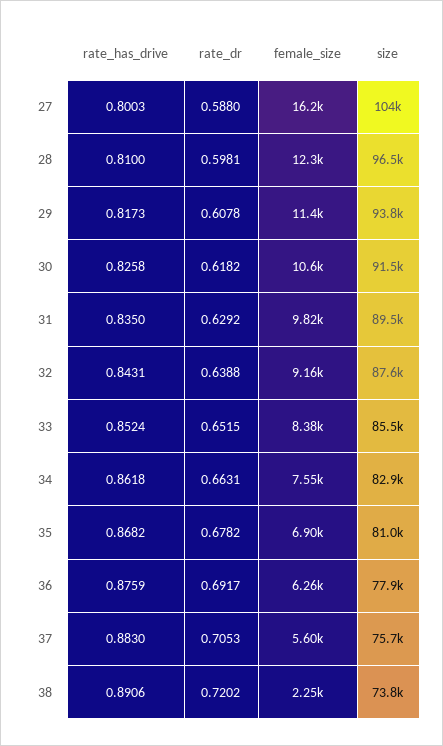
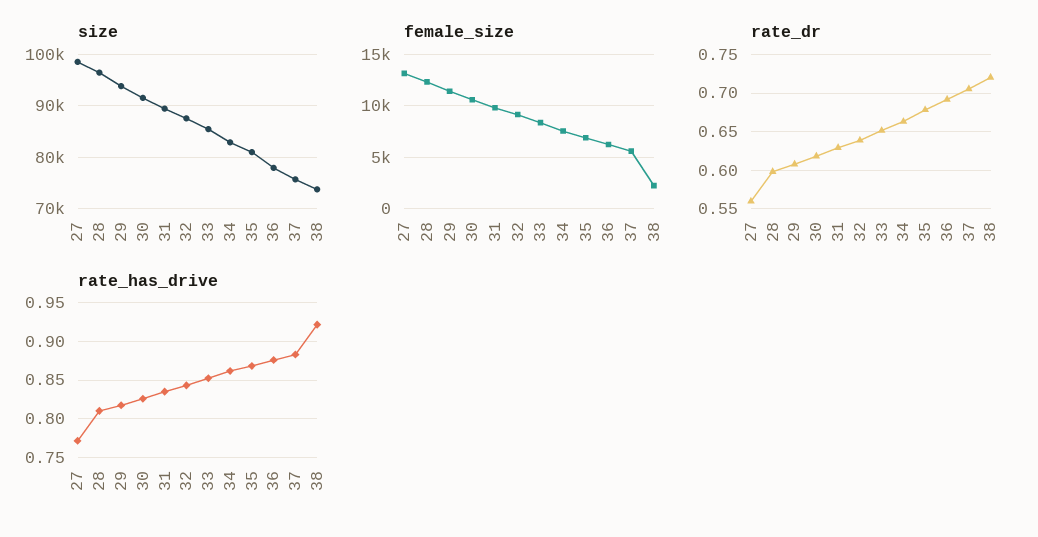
  {
    "rate_has_drive": {
-     "27": 0.8003,
+     "27": 0.77,
      "28": 0.81,
      "29": 0.8173,
      "30": 0.8258,
      "31": 0.835,
      "32": 0.8431,
      "33": 0.8524,
      "34": 0.8618,
      "35": 0.8682,
      "36": 0.8759,
      "37": 0.883,
-     "38": 0.8906
+     "38": 0.92
    },
    "rate_dr": {
-     "27": 0.588,
+     "27": 0.56,
      "28": 0.5981,
      "29": 0.6078,
      "30": 0.6182,
      "31": 0.6292,
      "32": 0.6388,
      "33": 0.6515,
      "34": 0.6631,
      "35": 0.6782,
      "36": 0.6917,
      "37": 0.7053,
      "38": 0.7202
    },
    "female_size": {
-     "27": 16200,
+     "27": 13000,
      "28": 12300,
      "29": 11400,
      "30": 10600,
      "31": 9820,
      "32": 9160,
      "33": 8380,
      "34": 7550,
      "35": 6900,
      "36": 6260,
      "37": 5600,
      "38": 2250
    },
    "size": {
-     "27": 104000,
+     "27": 98000,
      "28": 96500,
      "29": 93800,
      "30": 91500,
      "31": 89500,
      "32": 87600,
      "33": 85500,
      "34": 82900,
      "35": 81000,
      "36": 77900,
      "37": 75700,
      "38": 73800
    }
  }

